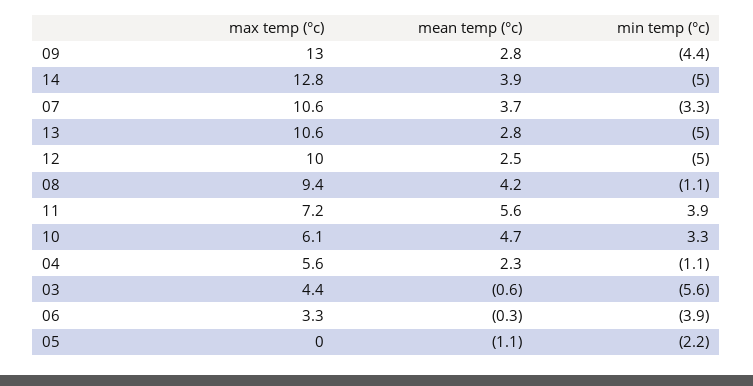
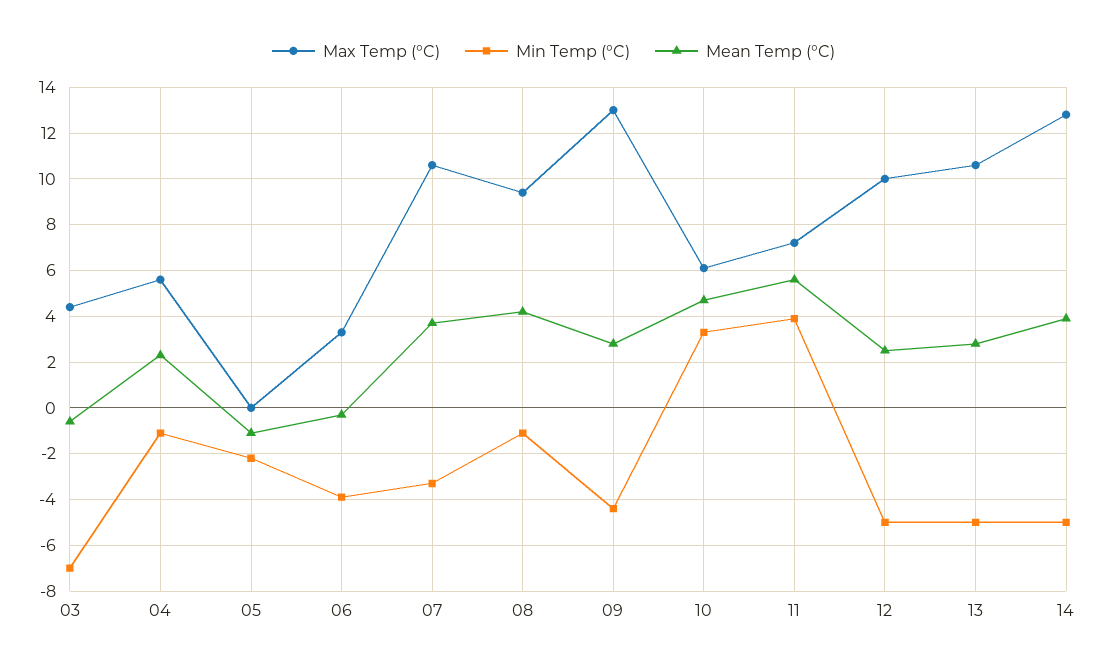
  {
    "max temp (°c)": {
      "09": 13,
      "14": 12.8,
      "07": 10.6,
      "13": 10.6,
      "12": 10,
      "08": 9.4,
      "11": 7.2,
      "10": 6.1,
      "04": 5.6,
      "03": 4.4,
      "06": 3.3,
      "05": 0
    },
    "mean temp (°c)": {
      "09": 2.8,
      "14": 3.9,
      "07": 3.7,
      "13": 2.8,
      "12": 2.5,
      "08": 4.2,
      "11": 5.6,
      "10": 4.7,
      "04": 2.3,
      "03": -0.6,
      "06": -0.3,
      "05": -1.1
    },
    "min temp (°c)": {
      "09": -4.4,
      "14": -5,
      "07": -3.3,
      "13": -5,
      "12": -5,
      "08": -1.1,
      "11": 3.9,
      "10": 3.3,
      "04": -1.1,
-     "03": -5.6,
+     "03": -7,
      "06": -3.9,
      "05": -2.2
    }
  }

